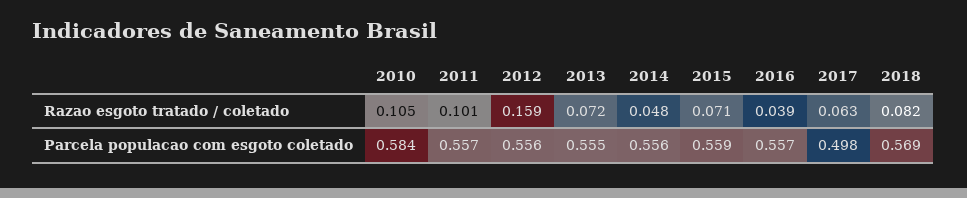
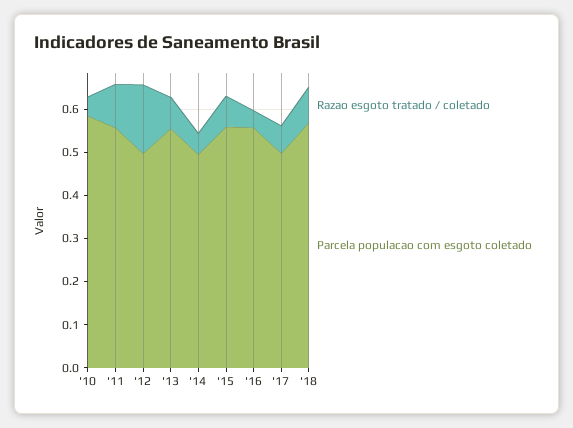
  {
    "Razao esgoto tratado / coletado": {
-     "2010": 0.105,
+     "2010": 0.04,
      "2011": 0.101,
      "2012": 0.159,
      "2013": 0.072,
      "2014": 0.048,
      "2015": 0.071,
      "2016": 0.039,
      "2017": 0.063,
      "2018": 0.082
    },
    "Parcela populacao com esgoto coletado": {
      "2010": 0.584,
      "2011": 0.557,
-     "2012": 0.556,
+     "2012": 0.5,
      "2013": 0.555,
-     "2014": 0.556,
+     "2014": 0.5,
      "2015": 0.559,
      "2016": 0.557,
      "2017": 0.498,
      "2018": 0.569
    }
  }

